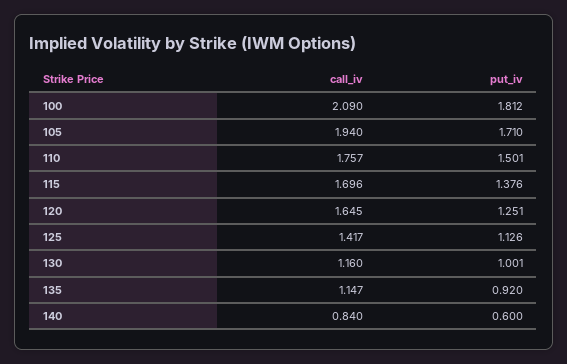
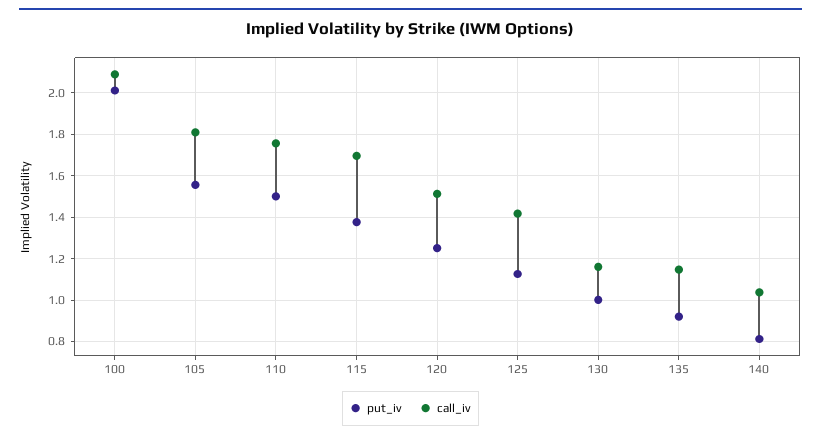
  {
    "call_iv": {
      "100": 2.09,
-     "105": 1.94,
+     "105": 1.8,
      "110": 1.757,
      "115": 1.696,
-     "120": 1.645,
+     "120": 1.5,
      "125": 1.417,
      "130": 1.16,
      "135": 1.147,
-     "140": 0.84
+     "140": 1.05
    },
    "put_iv": {
-     "100": 1.812,
+     "100": 2,
-     "105": 1.71,
+     "105": 1.55,
      "110": 1.501,
      "115": 1.376,
      "120": 1.251,
      "125": 1.126,
      "130": 1.001,
      "135": 0.92,
-     "140": 0.6
+     "140": 0.8
    }
  }

